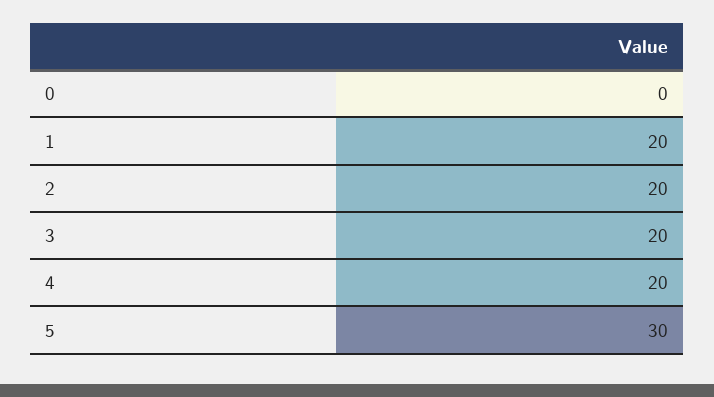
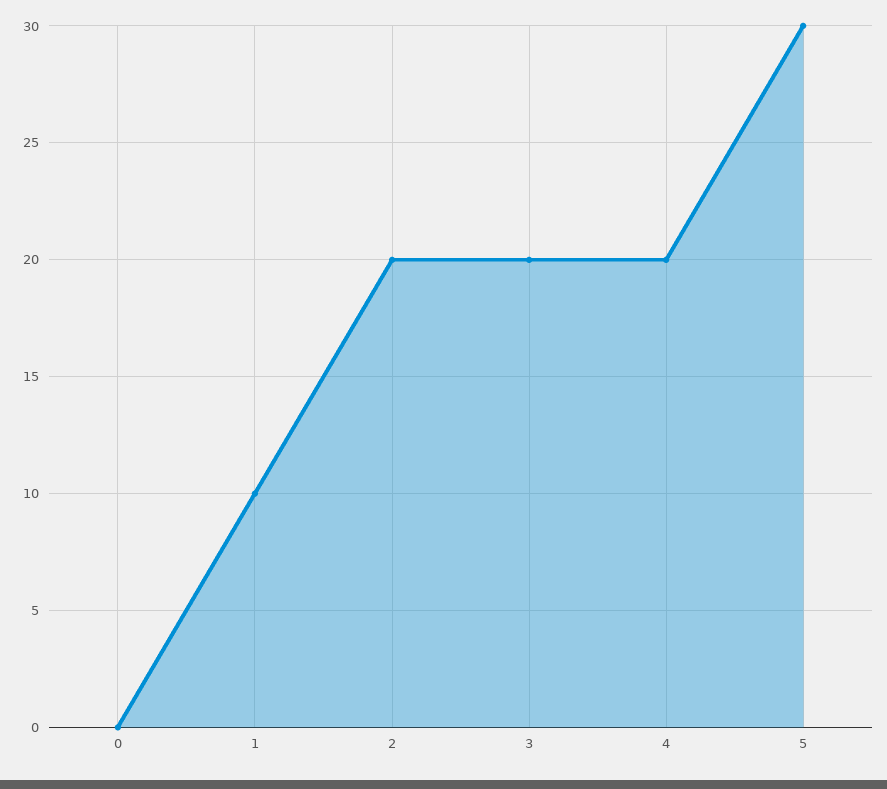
  {
    "0": 0,
-   "1": 20,
+   "1": 10,
    "2": 20,
    "3": 20,
    "4": 20,
    "5": 30
  }

